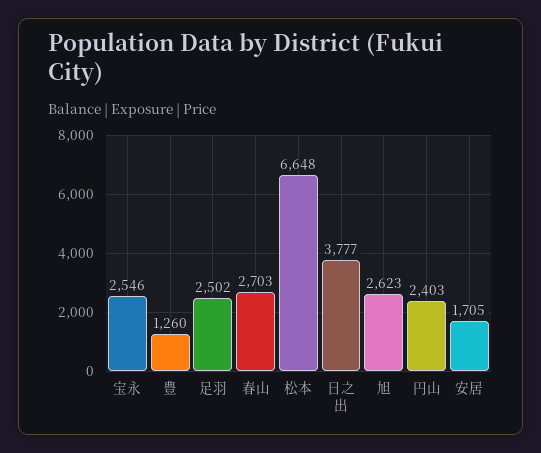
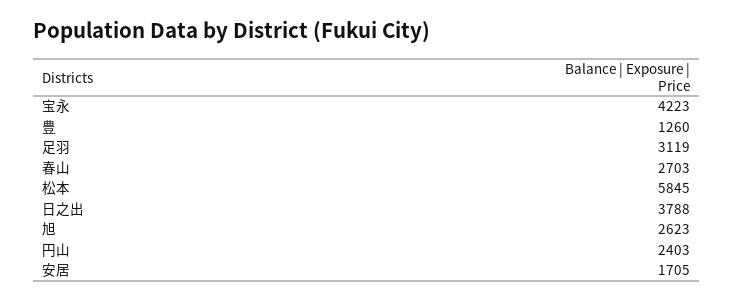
  {
-   "宝永": 2546,
+   "宝永": 4223,
    "豊": 1260,
-   "足羽": 2502,
+   "足羽": 3119,
    "春山": 2703,
-   "松本": 6648,
+   "松本": 5845,
-   "日之出": 3777,
+   "日之出": 3788,
    "旭": 2623,
    "円山": 2403,
    "安居": 1705
  }

